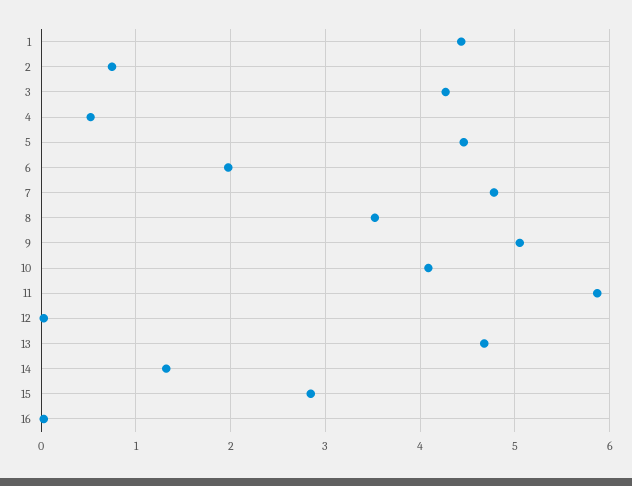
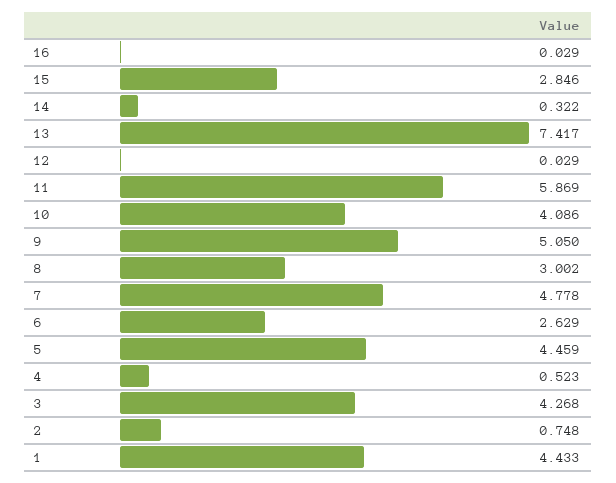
  {
    "1": 4.433,
    "2": 0.748,
    "3": 4.268,
    "4": 0.523,
    "5": 4.459,
-   "6": 2,
+   "6": 2.629,
    "7": 4.778,
-   "8": 3.5,
+   "8": 3.002,
    "9": 5.05,
    "10": 4.086,
    "11": 5.869,
    "12": 0.029,
-   "13": 4.7,
+   "13": 7.417,
-   "14": 1.3,
+   "14": 0.322,
    "15": 2.846,
    "16": 0.029
  }

